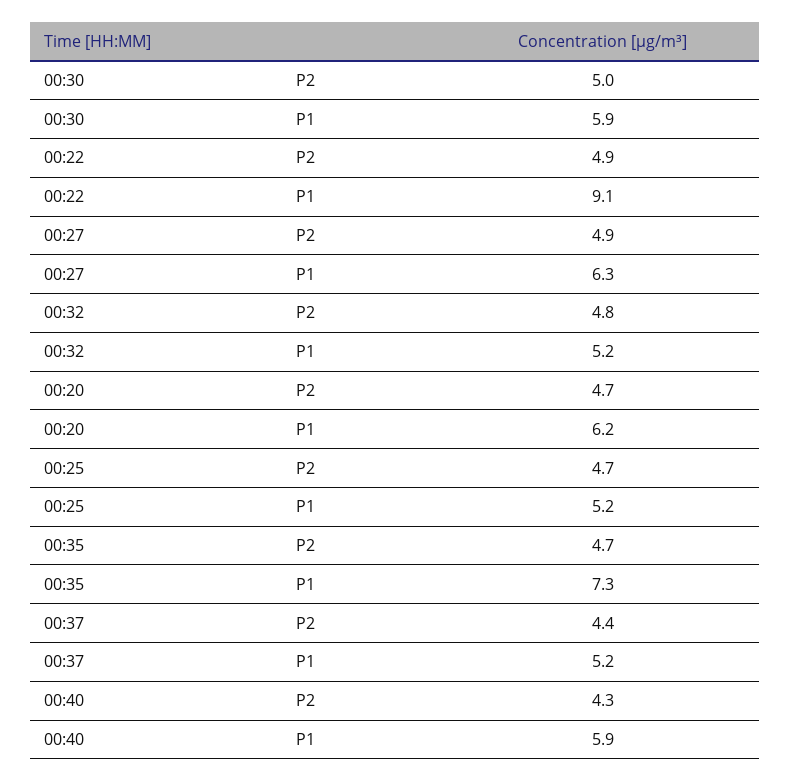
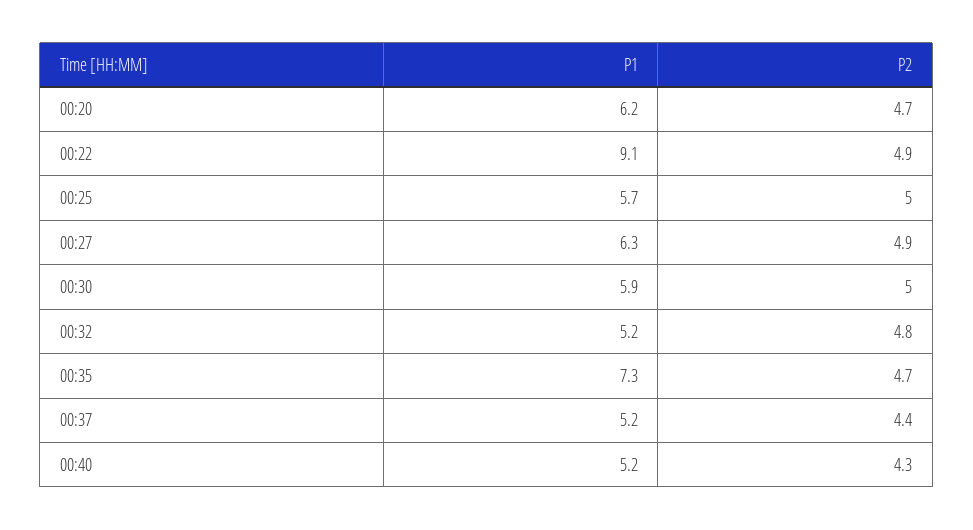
  {
    "00:30": {
      "P2": 5,
      "P1": 5.9
    },
    "00:22": {
      "P2": 4.9,
      "P1": 9.1
    },
    "00:27": {
      "P2": 4.9,
      "P1": 6.3
    },
    "00:32": {
      "P2": 4.8,
      "P1": 5.2
    },
    "00:20": {
      "P2": 4.7,
      "P1": 6.2
    },
    "00:25": {
-     "P2": 4.7,
+     "P2": 5,
-     "P1": 5.2
+     "P1": 5.7
    },
    "00:35": {
      "P2": 4.7,
      "P1": 7.3
    },
    "00:37": {
      "P2": 4.4,
      "P1": 5.2
    },
    "00:40": {
      "P2": 4.3,
-     "P1": 5.9
+     "P1": 5.2
    }
  }

